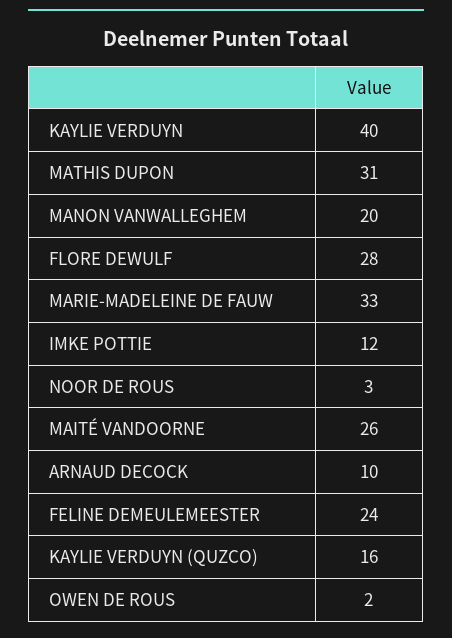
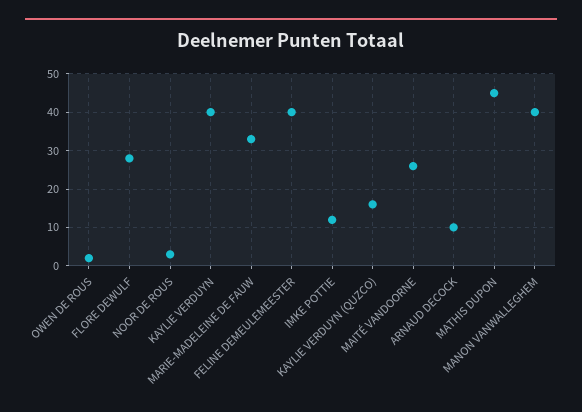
  {
    "KAYLIE VERDUYN": 40,
-   "MATHIS DUPON": 31,
+   "MATHIS DUPON": 45,
-   "MANON VANWALLEGHEM": 20,
+   "MANON VANWALLEGHEM": 40,
    "FLORE DEWULF": 28,
    "MARIE-MADELEINE DE FAUW": 33,
    "IMKE POTTIE": 12,
    "NOOR DE ROUS": 3,
    "MAITÉ VANDOORNE": 26,
    "ARNAUD DECOCK": 10,
-   "FELINE DEMEULEMEESTER": 24,
+   "FELINE DEMEULEMEESTER": 40,
    "KAYLIE VERDUYN (QUZCO)": 16,
    "OWEN DE ROUS": 2
  }

